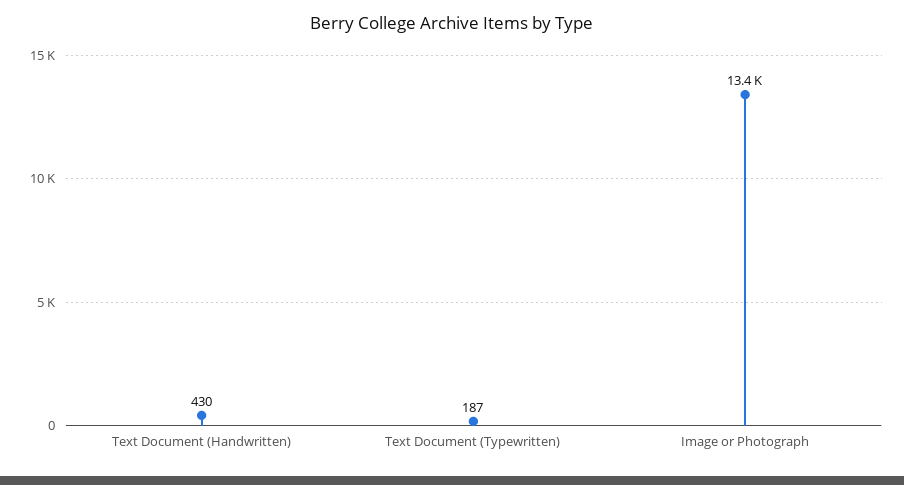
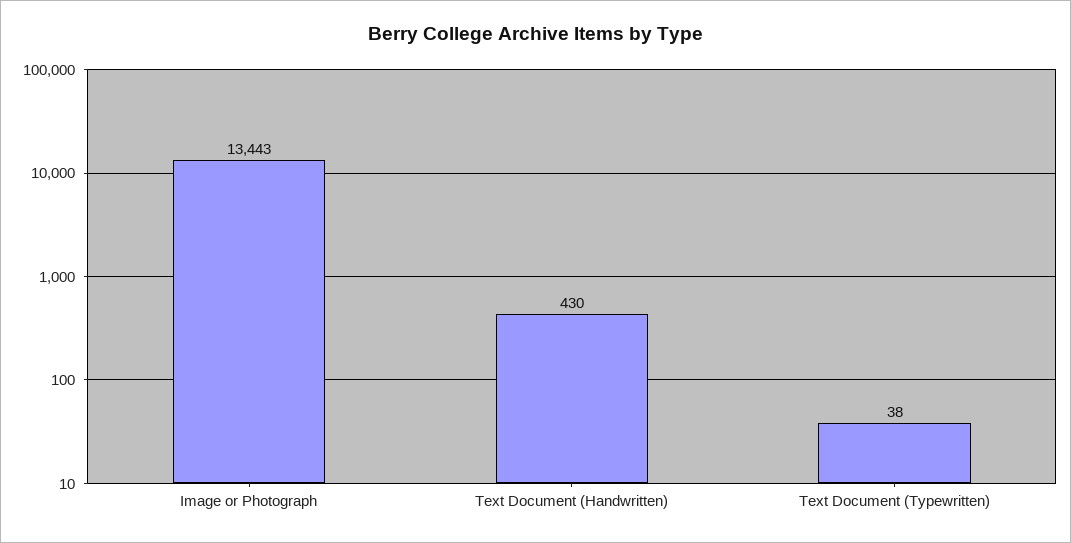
  {
    "Text Document (Handwritten)": 430,
-   "Text Document (Typewritten)": 187,
+   "Text Document (Typewritten)": 38,
    "Image or Photograph": 13443
  }

